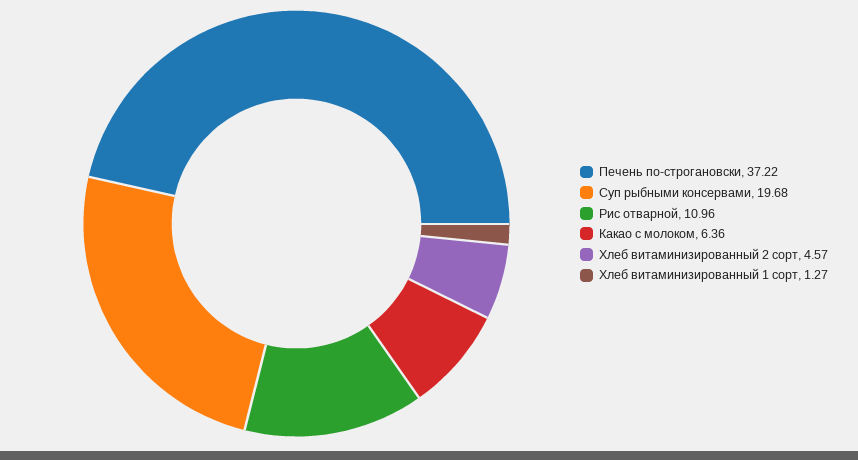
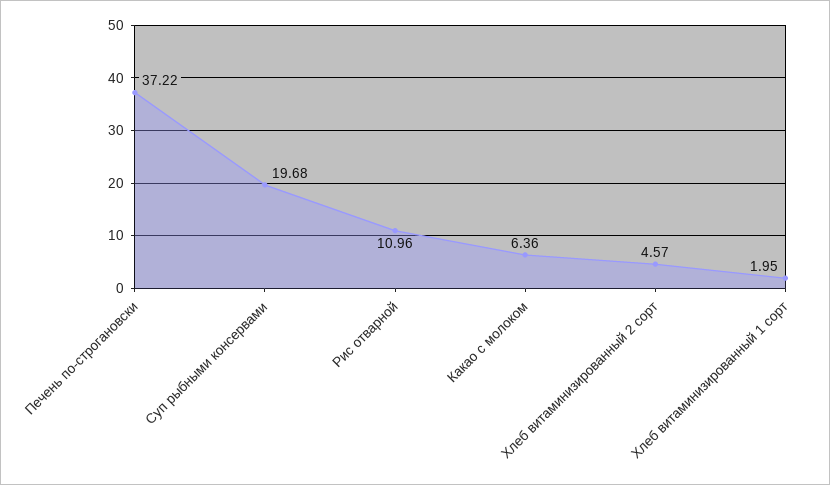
  {
    "Печень по-строгановски": 37.22,
    "Суп рыбными консервами": 19.68,
    "Рис отварной": 10.96,
    "Какао с молоком": 6.36,
    "Хлеб витаминизированный 2 сорт": 4.57,
-   "Хлеб витаминизированный 1 сорт": 1.27
+   "Хлеб витаминизированный 1 сорт": 1.95
  }

